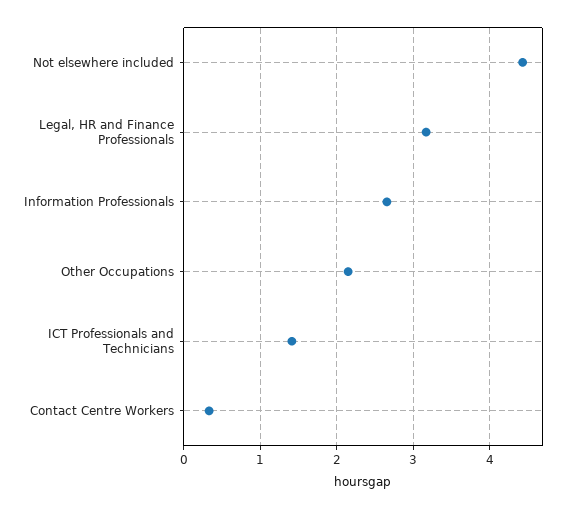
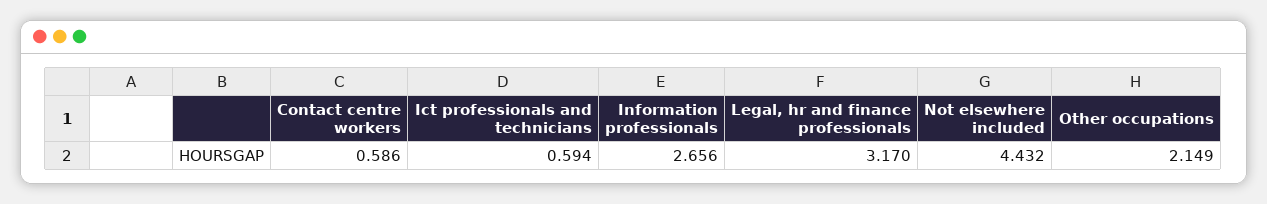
  {
    "Not elsewhere included": 4.432,
    "Legal, HR and Finance Professionals": 3.17,
    "Information Professionals": 2.656,
    "Other Occupations": 2.149,
-   "ICT Professionals and Technicians": 1.4,
+   "ICT Professionals and Technicians": 0.594,
-   "Contact Centre Workers": 0.3
+   "Contact Centre Workers": 0.586
  }

